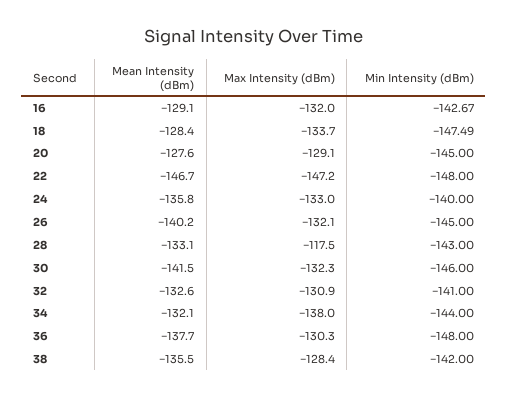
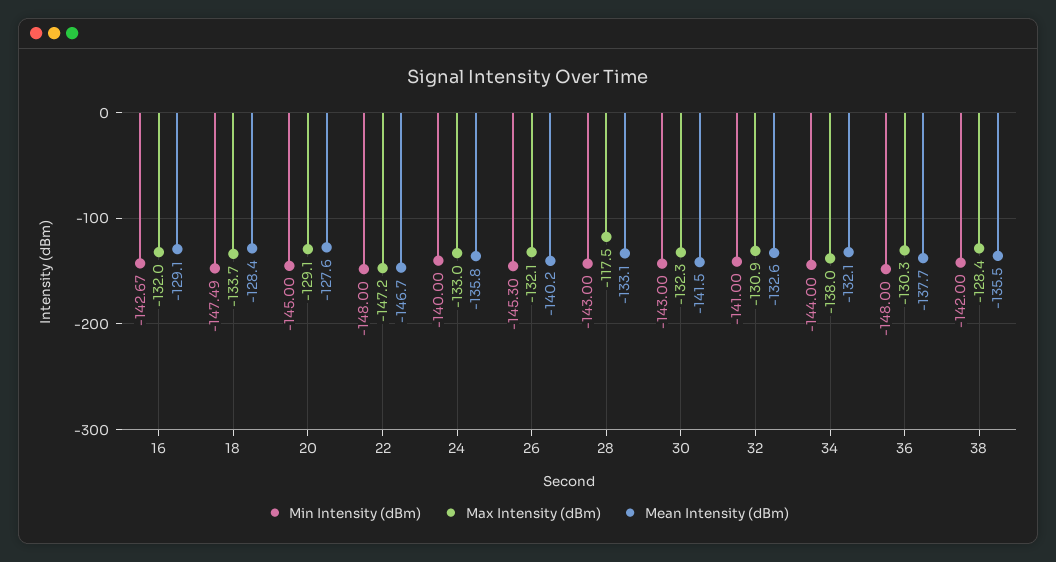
  {
    "Mean Intensity (dBm)": {
      "16": -129.1,
      "18": -128.4,
      "20": -127.6,
      "22": -146.7,
      "24": -135.8,
      "26": -140.2,
      "28": -133.1,
      "30": -141.5,
      "32": -132.6,
      "34": -132.1,
      "36": -137.7,
      "38": -135.5
    },
    "Max Intensity (dBm)": {
      "16": -132,
      "18": -133.7,
      "20": -129.1,
      "22": -147.2,
      "24": -133,
      "26": -132.1,
      "28": -117.5,
      "30": -132.3,
      "32": -130.9,
      "34": -138,
      "36": -130.3,
      "38": -128.4
    },
    "Min Intensity (dBm)": {
      "16": -142.67,
      "18": -147.49,
      "20": -145,
      "22": -148,
      "24": -140,
-     "26": -145,
+     "26": -145.3,
      "28": -143,
-     "30": -146,
+     "30": -143,
      "32": -141,
      "34": -144,
      "36": -148,
      "38": -142
    }
  }

